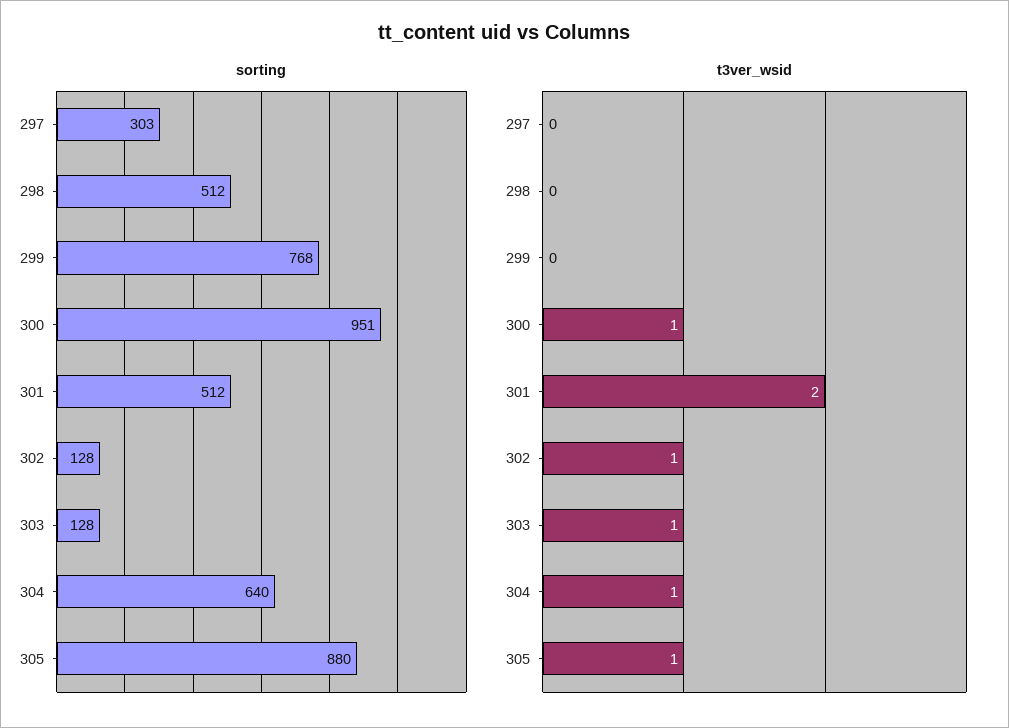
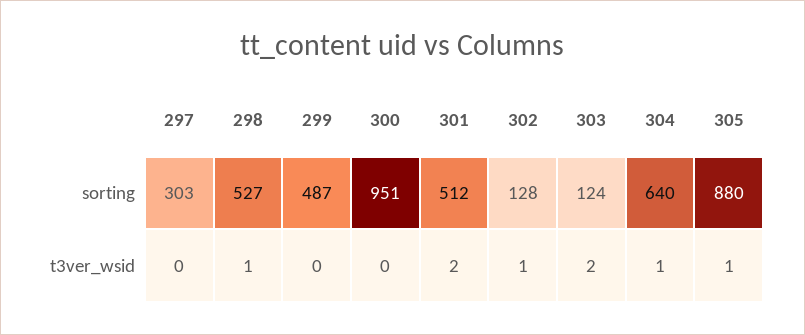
  {
    "sorting": {
      "297": 303,
-     "298": 512,
+     "298": 527,
-     "299": 768,
+     "299": 487,
      "300": 951,
      "301": 512,
      "302": 128,
-     "303": 128,
+     "303": 124,
      "304": 640,
      "305": 880
    },
    "t3ver_wsid": {
      "297": 0,
-     "298": 0,
+     "298": 1,
      "299": 0,
-     "300": 1,
+     "300": 0,
      "301": 2,
      "302": 1,
-     "303": 1,
+     "303": 2,
      "304": 1,
      "305": 1
    }
  }

